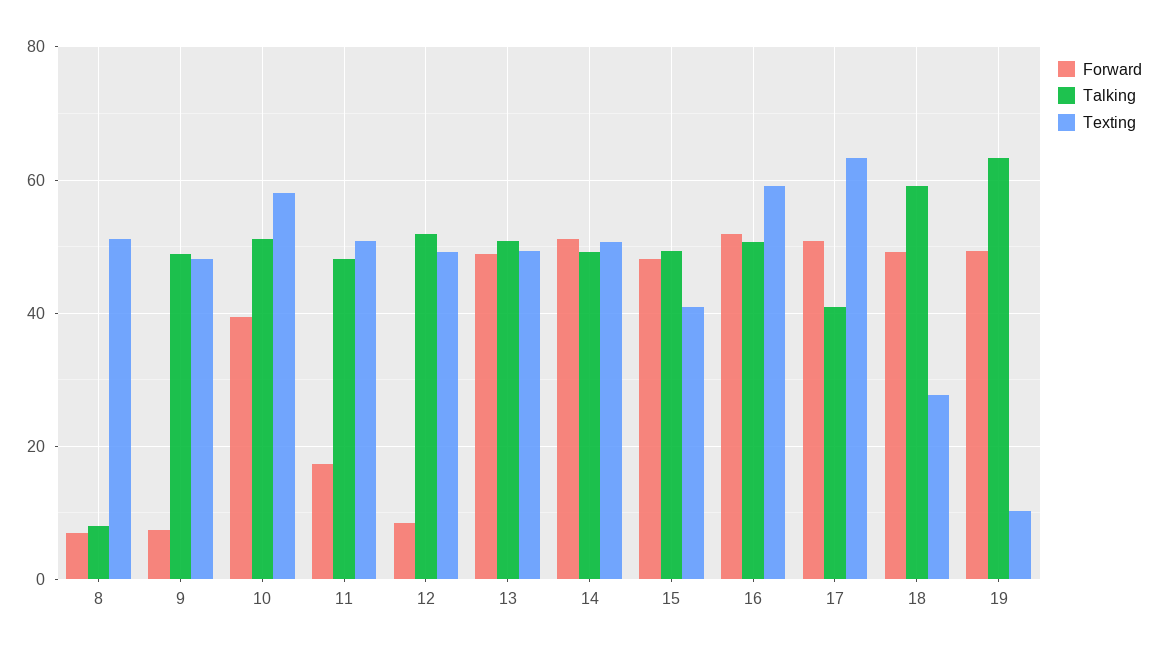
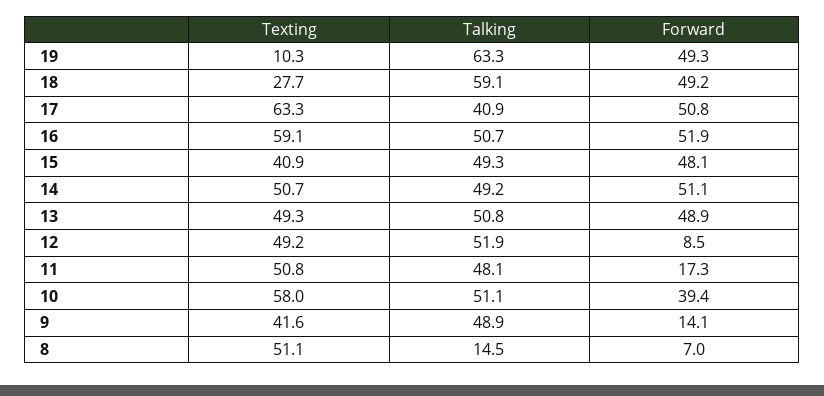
  {
    "Forward": {
      "8": 7,
-     "9": 8,
+     "9": 14.1,
      "10": 39.4,
      "11": 17.3,
      "12": 8.5,
      "13": 48.9,
      "14": 51.1,
      "15": 48.1,
      "16": 51.9,
      "17": 50.8,
      "18": 49.2,
      "19": 49.3
    },
    "Talking": {
-     "8": 8,
+     "8": 14.5,
      "9": 48.9,
      "10": 51.1,
      "11": 48.1,
      "12": 51.9,
      "13": 50.8,
      "14": 49.2,
      "15": 49.3,
      "16": 50.7,
      "17": 40.9,
      "18": 59.1,
      "19": 63.3
    },
    "Texting": {
      "8": 51.1,
-     "9": 48,
+     "9": 41.6,
      "10": 58,
      "11": 50.8,
      "12": 49.2,
      "13": 49.3,
      "14": 50.7,
      "15": 40.9,
      "16": 59.1,
      "17": 63.3,
      "18": 27.7,
      "19": 10.3
    }
  }

